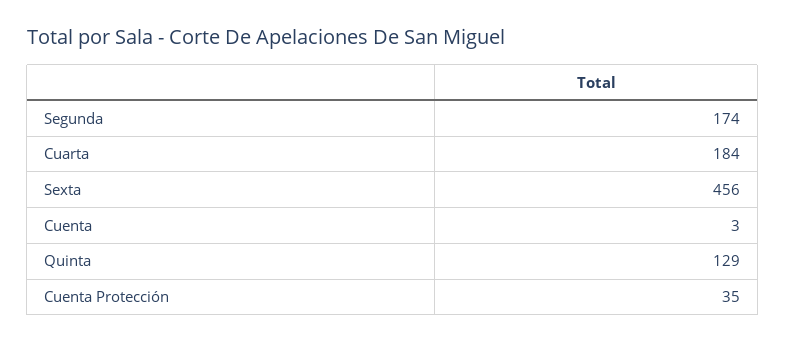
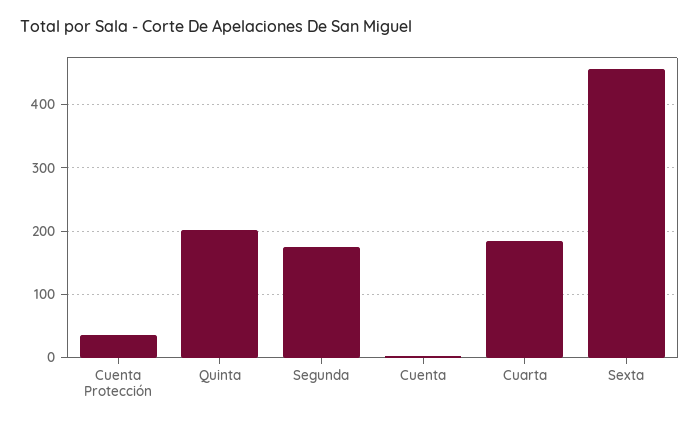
  {
    "Segunda": 174,
    "Cuarta": 184,
    "Sexta": 456,
    "Cuenta": 3,
-   "Quinta": 129,
+   "Quinta": 200,
    "Cuenta Protección": 35
  }

